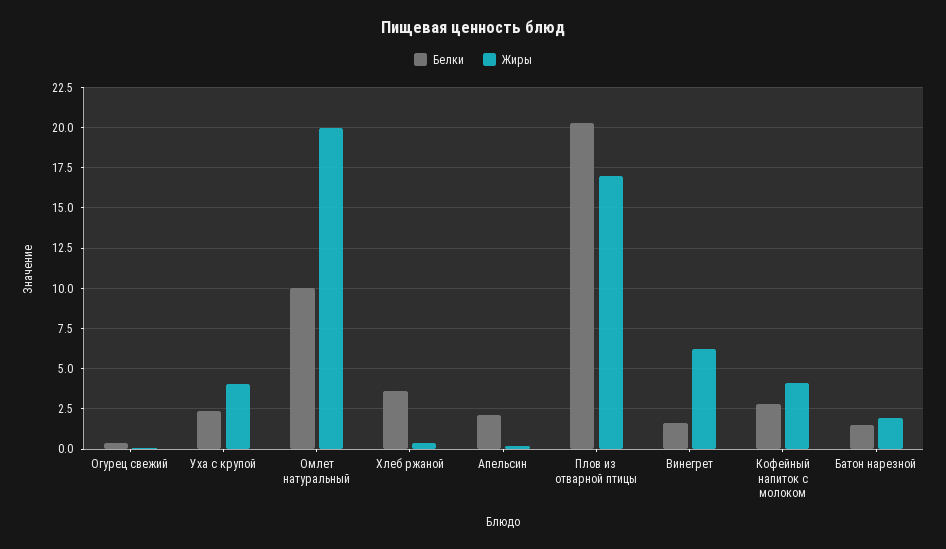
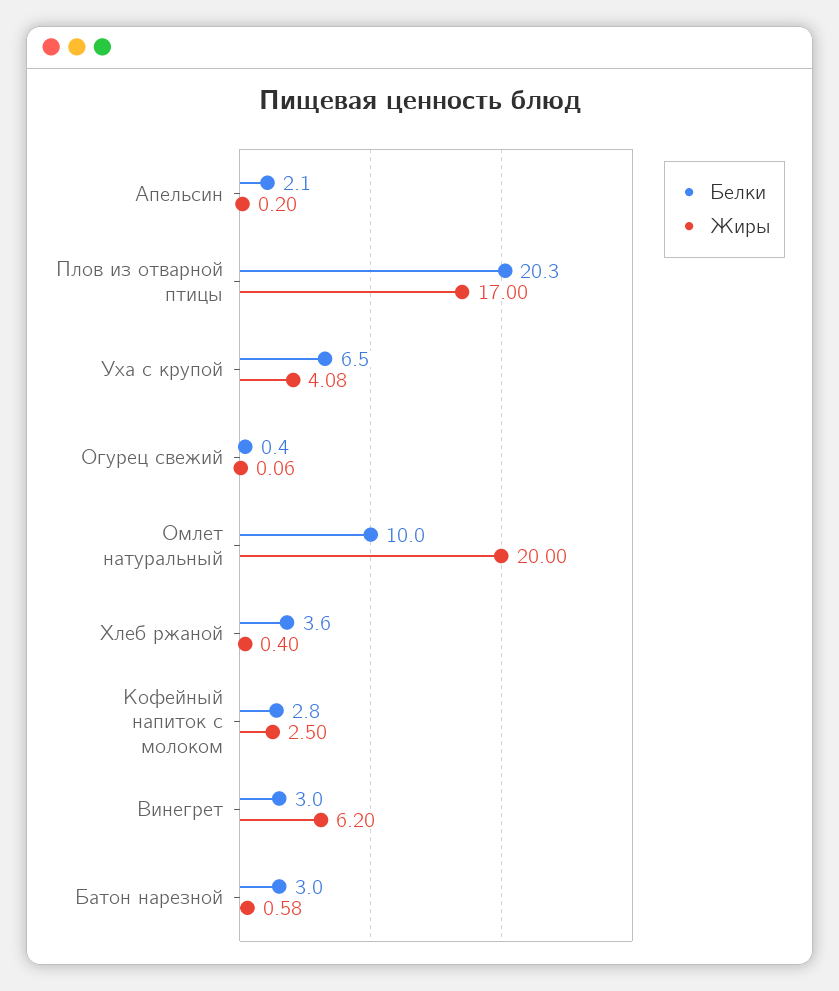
  {
    "Белки": {
      "Огурец свежий": 0.4,
-     "Уха с крупой": 2.5,
+     "Уха с крупой": 6.5,
      "Омлет натуральный": 10,
      "Хлеб ржаной": 3.6,
      "Апельсин": 2.1,
      "Плов из отварной птицы": 20.3,
-     "Винегрет": 1.5,
+     "Винегрет": 3,
      "Кофейный напиток с молоком": 2.8,
-     "Батон нарезной": 1.5
+     "Батон нарезной": 3
    },
    "Жиры": {
      "Огурец свежий": 0.06,
      "Уха с крупой": 4.08,
      "Омлет натуральный": 20,
      "Хлеб ржаной": 0.4,
      "Апельсин": 0.2,
      "Плов из отварной птицы": 17,
      "Винегрет": 6.2,
-     "Кофейный напиток с молоком": 4,
+     "Кофейный напиток с молоком": 2.5,
-     "Батон нарезной": 2
+     "Батон нарезной": 0.58
    }
  }

